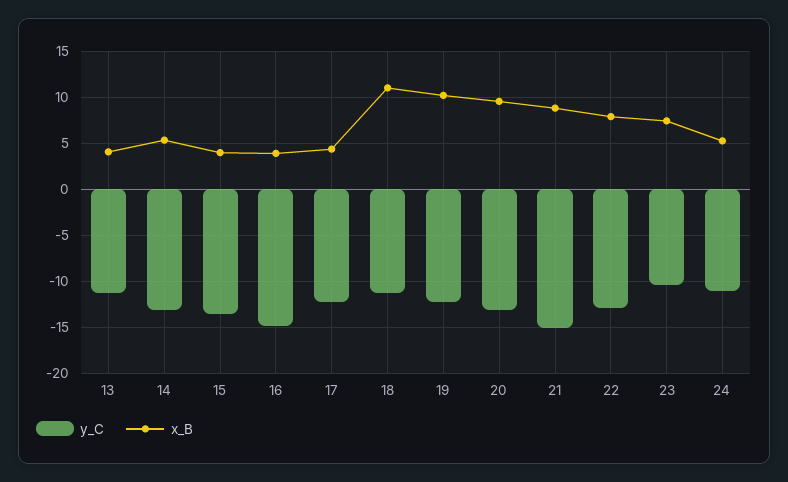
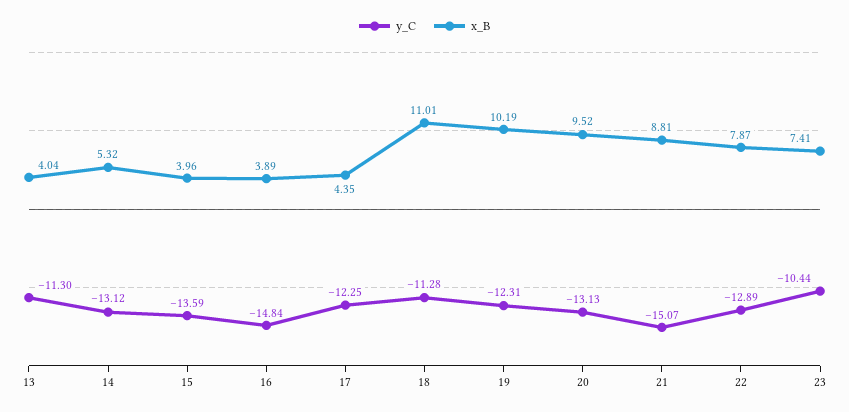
  {
    "y_C": {
      "13": -11.3,
      "14": -13.12,
      "15": -13.59,
      "16": -14.84,
      "17": -12.25,
      "18": -11.28,
      "19": -12.31,
      "20": -13.13,
      "21": -15.07,
      "22": -12.89,
-     "23": -10.44,
+     "23": -10.44
-     "24": -11
    },
    "x_B": {
      "13": 4.04,
      "14": 5.32,
      "15": 3.96,
      "16": 3.89,
      "17": 4.35,
      "18": 11.01,
      "19": 10.19,
      "20": 9.52,
      "21": 8.81,
      "22": 7.87,
-     "23": 7.41,
+     "23": 7.41
-     "24": 5
    }
  }

